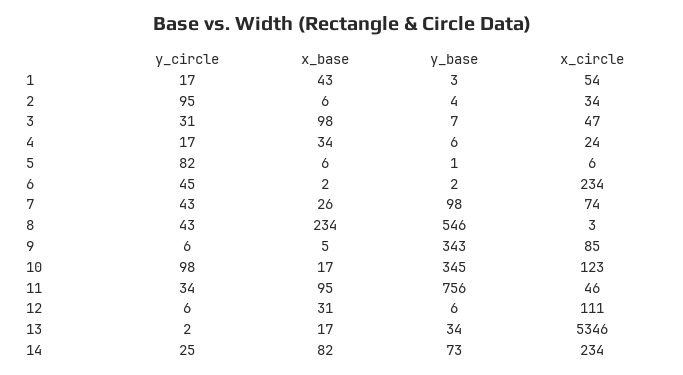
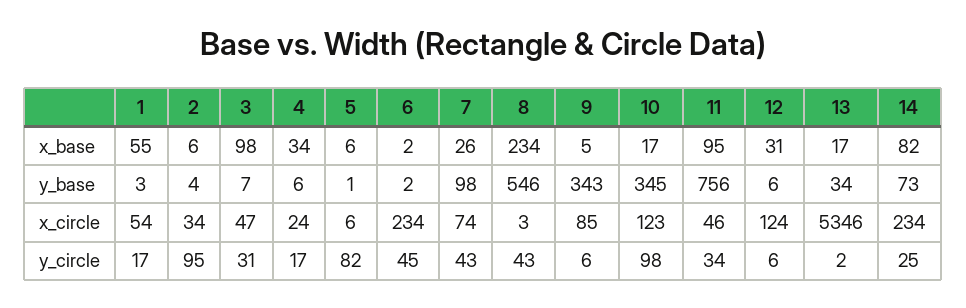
  {
    "y_circle": {
      "1": 17,
      "2": 95,
      "3": 31,
      "4": 17,
      "5": 82,
      "6": 45,
      "7": 43,
      "8": 43,
      "9": 6,
      "10": 98,
      "11": 34,
      "12": 6,
      "13": 2,
      "14": 25
    },
    "x_base": {
-     "1": 43,
+     "1": 55,
      "2": 6,
      "3": 98,
      "4": 34,
      "5": 6,
      "6": 2,
      "7": 26,
      "8": 234,
      "9": 5,
      "10": 17,
      "11": 95,
      "12": 31,
      "13": 17,
      "14": 82
    },
    "y_base": {
      "1": 3,
      "2": 4,
      "3": 7,
      "4": 6,
      "5": 1,
      "6": 2,
      "7": 98,
      "8": 546,
      "9": 343,
      "10": 345,
      "11": 756,
      "12": 6,
      "13": 34,
      "14": 73
    },
    "x_circle": {
      "1": 54,
      "2": 34,
      "3": 47,
      "4": 24,
      "5": 6,
      "6": 234,
      "7": 74,
      "8": 3,
      "9": 85,
      "10": 123,
      "11": 46,
-     "12": 111,
+     "12": 124,
      "13": 5346,
      "14": 234
    }
  }

